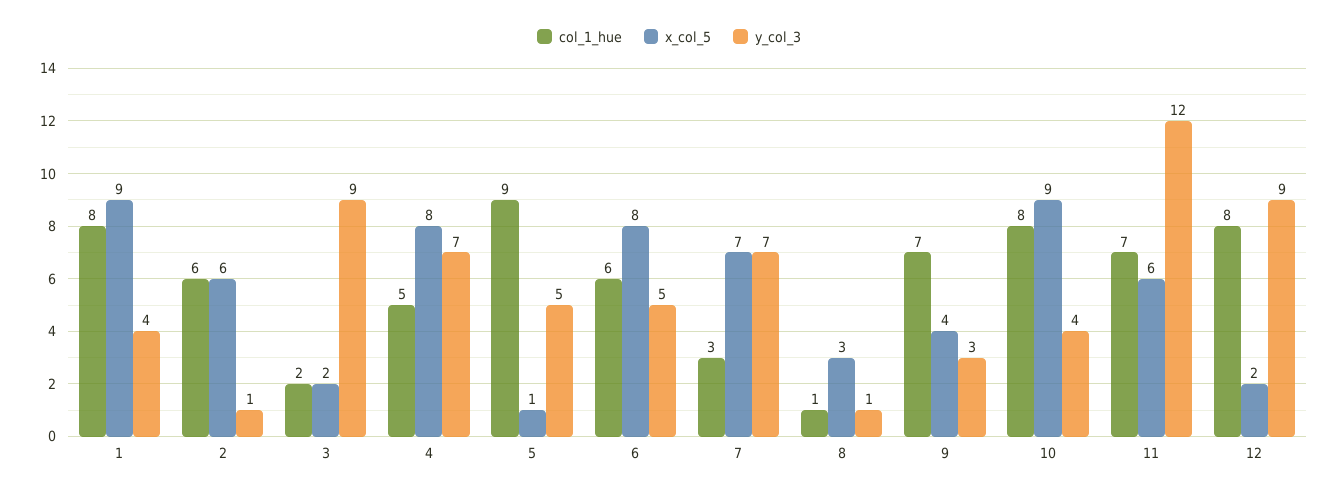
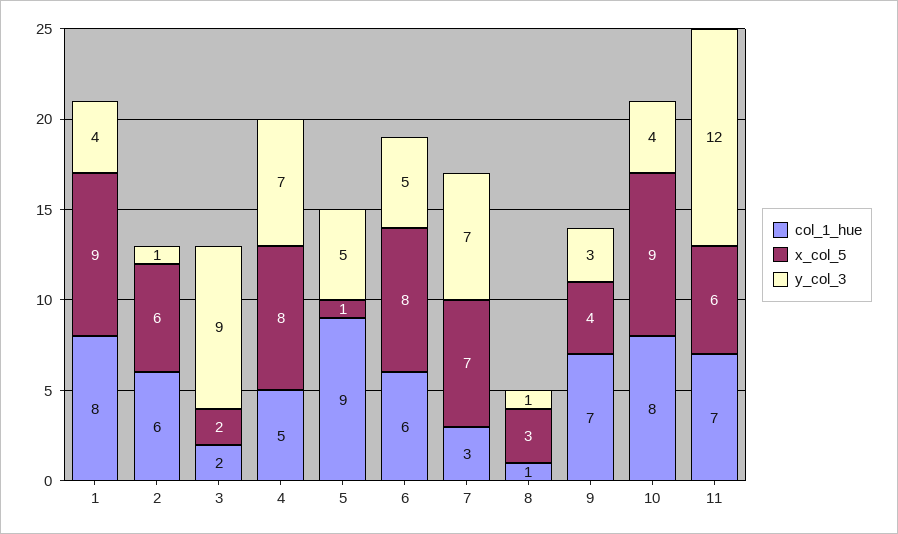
  {
    "col_1_hue": {
      "1": 8,
      "2": 6,
      "3": 2,
      "4": 5,
      "5": 9,
      "6": 6,
      "7": 3,
      "8": 1,
      "9": 7,
      "10": 8,
-     "11": 7,
+     "11": 7
-     "12": 8
    },
    "x_col_5": {
      "1": 9,
      "2": 6,
      "3": 2,
      "4": 8,
      "5": 1,
      "6": 8,
      "7": 7,
      "8": 3,
      "9": 4,
      "10": 9,
-     "11": 6,
+     "11": 6
-     "12": 2
    },
    "y_col_3": {
      "1": 4,
      "2": 1,
      "3": 9,
      "4": 7,
      "5": 5,
      "6": 5,
      "7": 7,
      "8": 1,
      "9": 3,
      "10": 4,
-     "11": 12,
+     "11": 12
-     "12": 9
    }
  }

